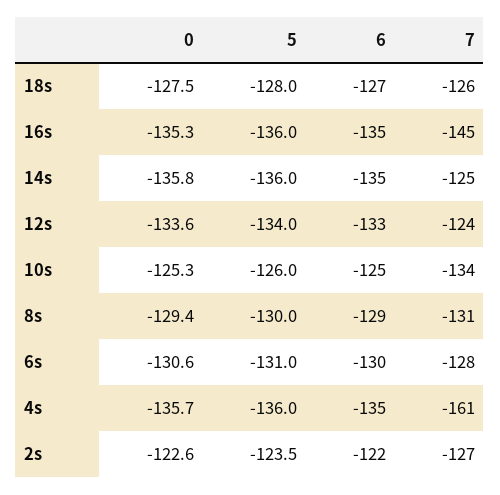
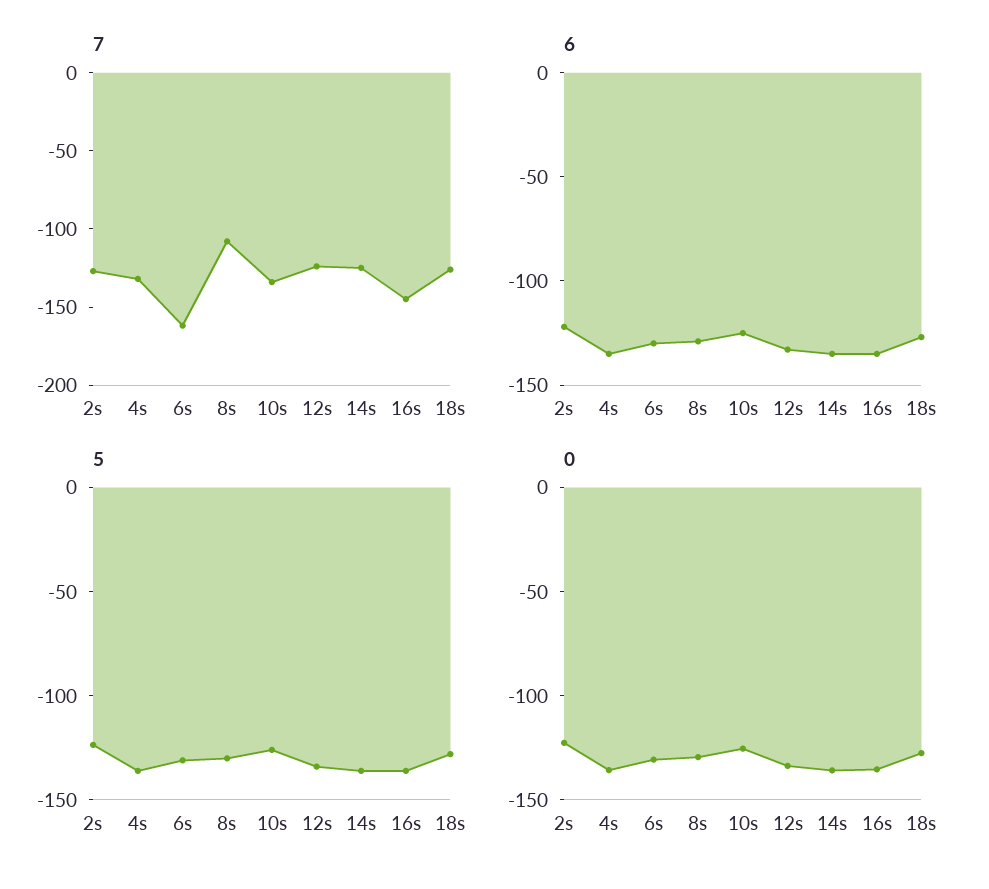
  {
    "0": {
      "18s": -127.5,
      "16s": -135.3,
      "14s": -135.8,
      "12s": -133.6,
      "10s": -125.3,
      "8s": -129.4,
      "6s": -130.6,
      "4s": -135.7,
      "2s": -122.6
    },
    "5": {
      "18s": -128,
      "16s": -136,
      "14s": -136,
      "12s": -134,
      "10s": -126,
      "8s": -130,
      "6s": -131,
      "4s": -136,
      "2s": -123.5
    },
    "6": {
      "18s": -127,
      "16s": -135,
      "14s": -135,
      "12s": -133,
      "10s": -125,
      "8s": -129,
      "6s": -130,
      "4s": -135,
      "2s": -122
    },
    "7": {
      "18s": -126,
      "16s": -145,
      "14s": -125,
      "12s": -124,
      "10s": -134,
-     "8s": -131,
+     "8s": -110,
-     "6s": -128,
+     "6s": -160,
-     "4s": -161,
+     "4s": -130,
      "2s": -127
    }
  }

